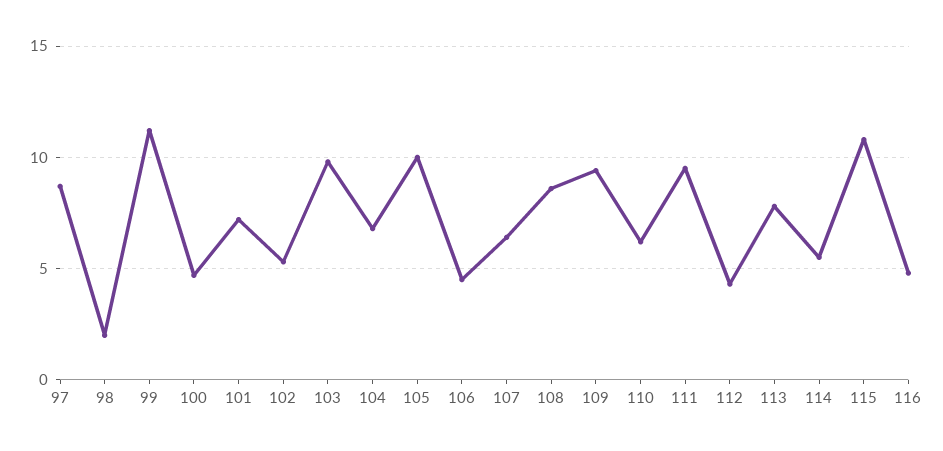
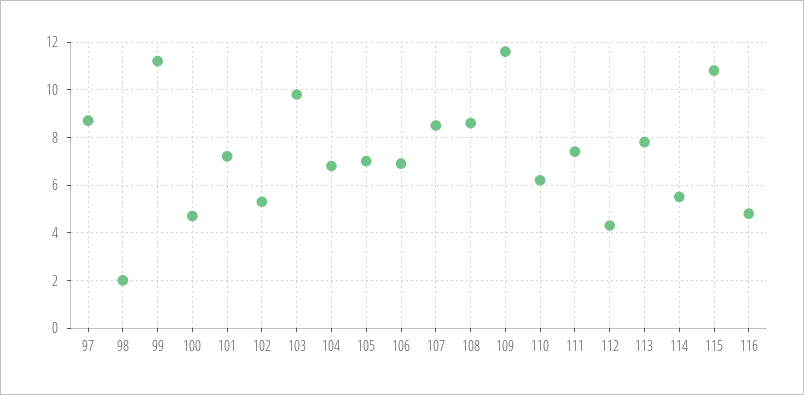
  {
    "97": 8.5,
    "98": 2,
    "99": 11,
    "100": 4.5,
    "101": 7,
    "102": 5.5,
    "103": 10,
    "104": 7,
-   "105": 10,
+   "105": 7,
-   "106": 4.5,
+   "106": 7,
-   "107": 6.5,
+   "107": 8.5,
    "108": 8.5,
-   "109": 9.5,
+   "109": 11.5,
    "110": 6,
-   "111": 9.5,
+   "111": 7.5,
    "112": 4.5,
    "113": 8,
    "114": 5.5,
    "115": 11,
    "116": 5
  }

